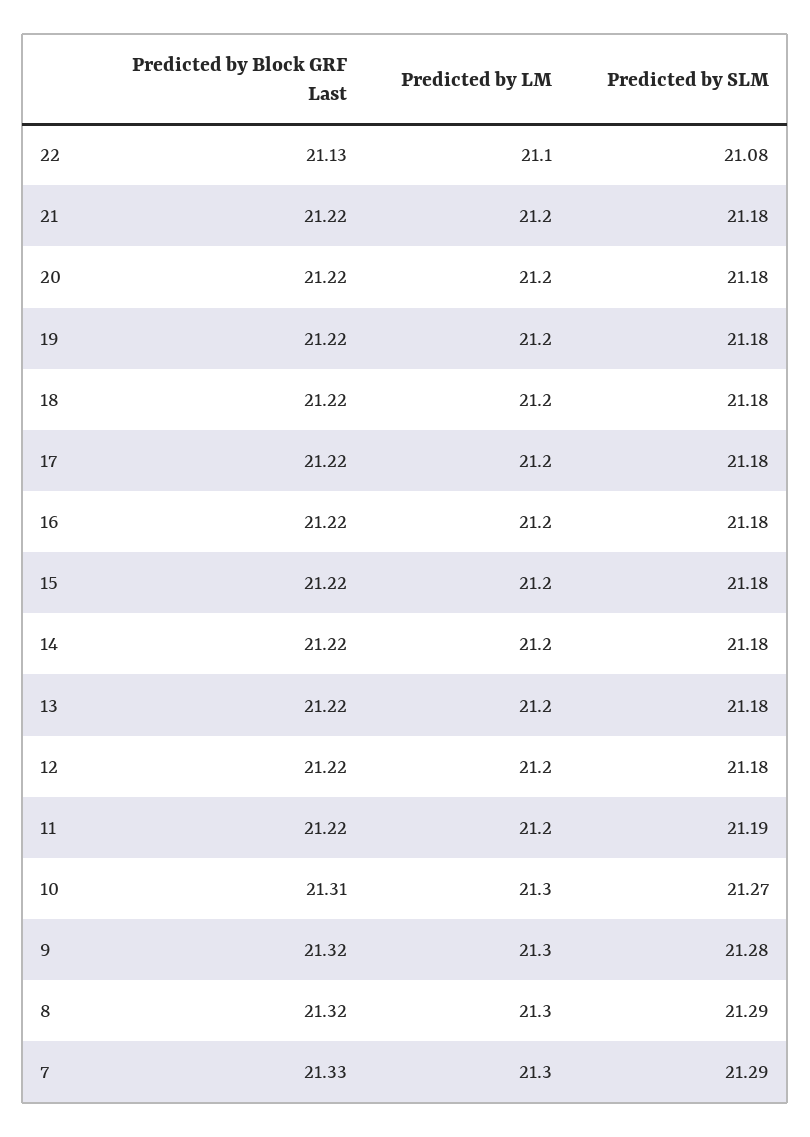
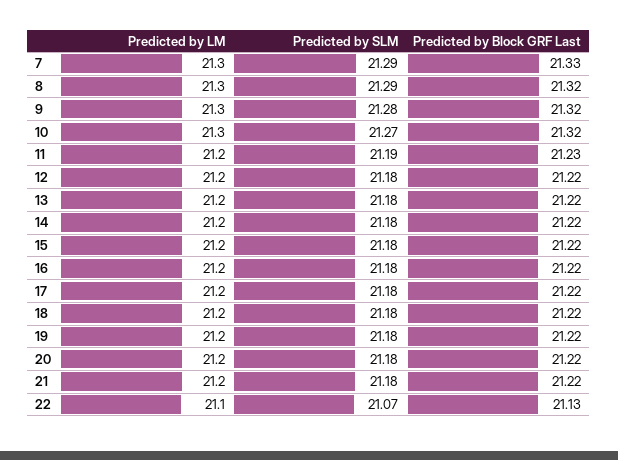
  {
    "Predicted by Block GRF Last": {
      "22": 21.13,
      "21": 21.22,
      "20": 21.22,
      "19": 21.22,
      "18": 21.22,
      "17": 21.22,
      "16": 21.22,
      "15": 21.22,
      "14": 21.22,
      "13": 21.22,
      "12": 21.22,
-     "11": 21.22,
+     "11": 21.23,
-     "10": 21.31,
+     "10": 21.32,
      "9": 21.32,
      "8": 21.32,
      "7": 21.33
    },
    "Predicted by LM": {
      "22": 21.1,
      "21": 21.2,
      "20": 21.2,
      "19": 21.2,
      "18": 21.2,
      "17": 21.2,
      "16": 21.2,
      "15": 21.2,
      "14": 21.2,
      "13": 21.2,
      "12": 21.2,
      "11": 21.2,
      "10": 21.3,
      "9": 21.3,
      "8": 21.3,
      "7": 21.3
    },
    "Predicted by SLM": {
-     "22": 21.08,
+     "22": 21.07,
      "21": 21.18,
      "20": 21.18,
      "19": 21.18,
      "18": 21.18,
      "17": 21.18,
      "16": 21.18,
      "15": 21.18,
      "14": 21.18,
      "13": 21.18,
      "12": 21.18,
      "11": 21.19,
      "10": 21.27,
      "9": 21.28,
      "8": 21.29,
      "7": 21.29
    }
  }

